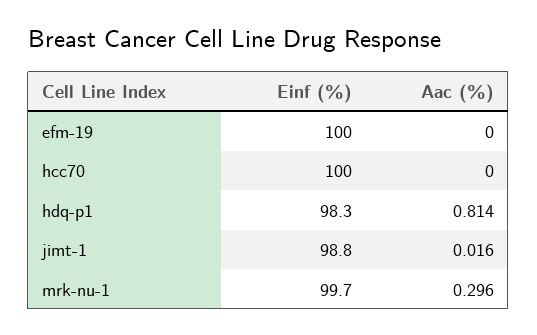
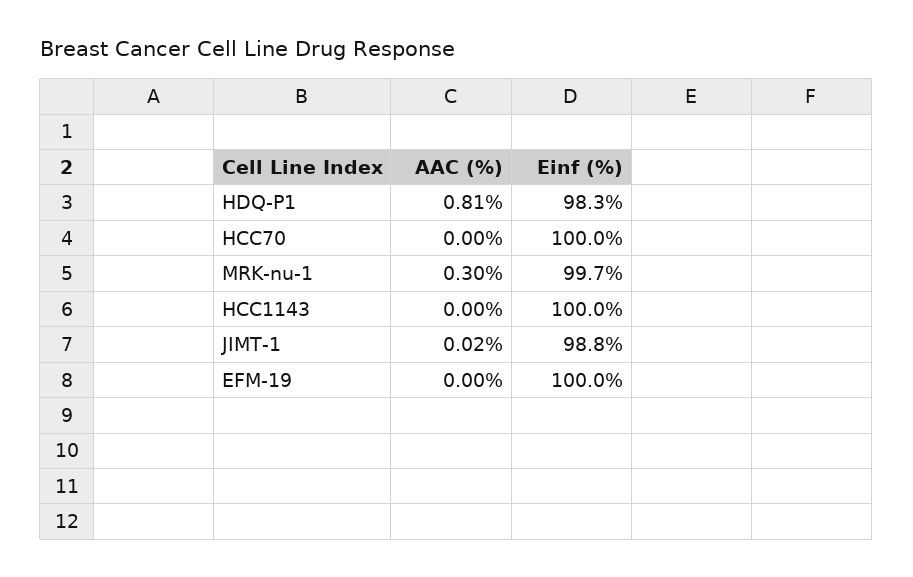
  {
    "Einf (%)": {
      "efm-19": 100,
      "hcc70": 100,
      "hdq-p1": 98.3,
      "jimt-1": 98.8,
-     "mrk-nu-1": 99.7
+     "mrk-nu-1": 99.7,
+     "HCC1143": 100
    },
    "Aac (%)": {
      "efm-19": 0,
      "hcc70": 0,
      "hdq-p1": 0.814,
      "jimt-1": 0.016,
-     "mrk-nu-1": 0.296
+     "mrk-nu-1": 0.296,
+     "HCC1143": 0
    }
  }

